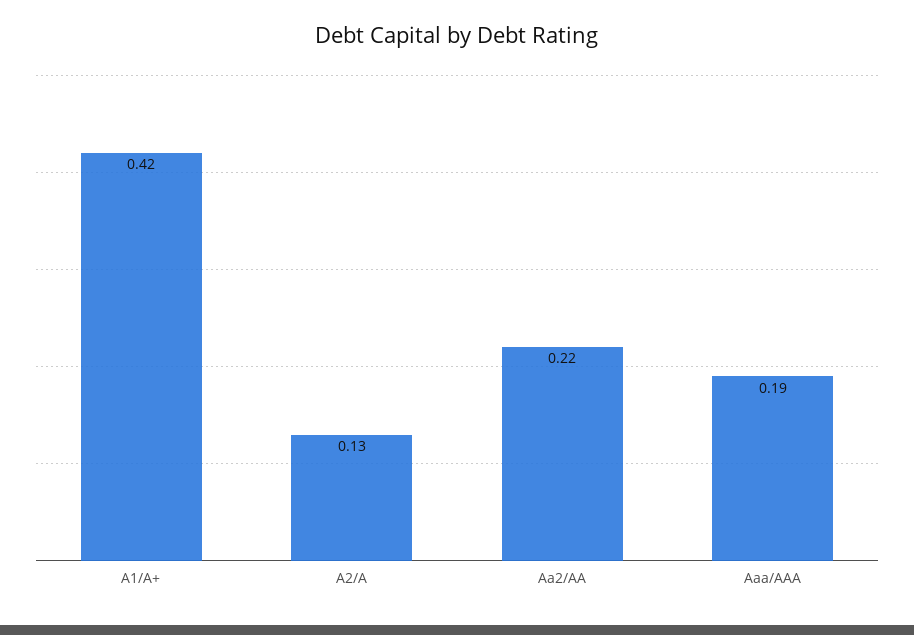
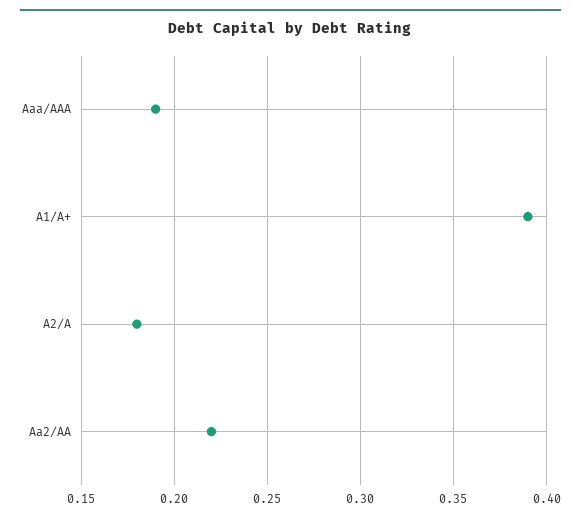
  {
-   "A1/A+": 0.42,
+   "A1/A+": 0.39,
-   "A2/A": 0.13,
+   "A2/A": 0.18,
    "Aa2/AA": 0.22,
    "Aaa/AAA": 0.19
  }

